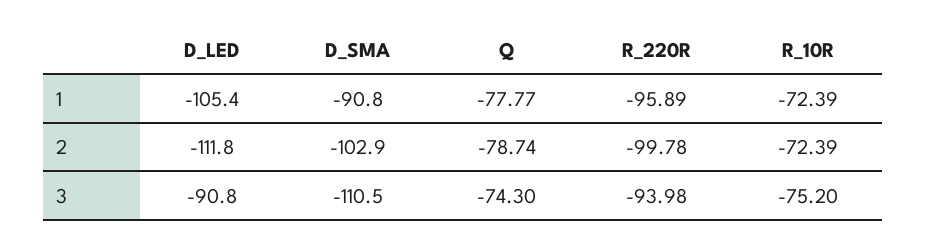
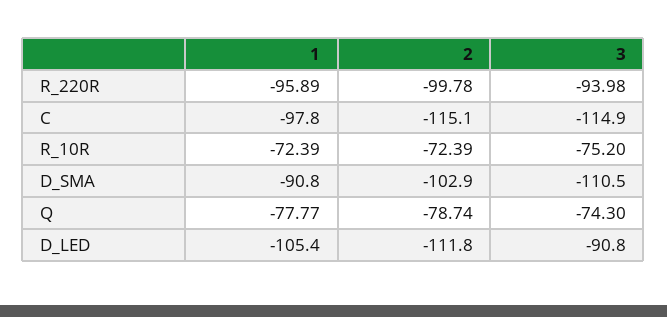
  {
    "D_LED": {
      "1": -105.4,
      "2": -111.8,
      "3": -90.8
    },
    "D_SMA": {
      "1": -90.8,
      "2": -102.9,
      "3": -110.5
    },
    "Q": {
      "1": -77.77,
      "2": -78.74,
      "3": -74.3
    },
    "R_220R": {
      "1": -95.89,
      "2": -99.78,
      "3": -93.98
    },
    "R_10R": {
      "1": -72.39,
      "2": -72.39,
      "3": -75.2
-   }
+   },
+   "C": {
+     "1": -97.8,
+     "2": -115.1,
+     "3": -114.9
+   }
  }

